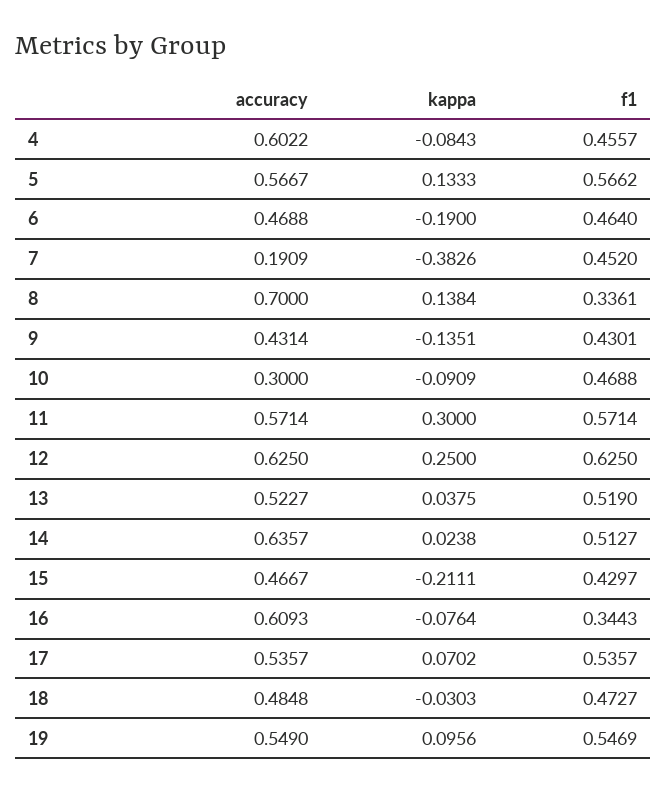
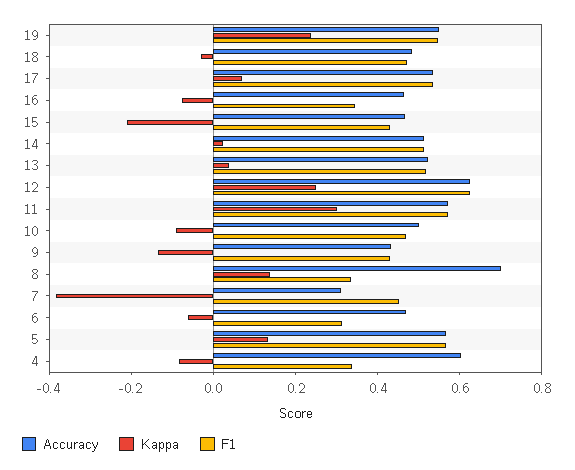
  {
    "accuracy": {
      "4": 0.6022,
      "5": 0.5667,
      "6": 0.4688,
-     "7": 0.1909,
+     "7": 0.3,
      "8": 0.7,
      "9": 0.4314,
-     "10": 0.3,
+     "10": 0.5,
      "11": 0.5714,
      "12": 0.625,
      "13": 0.5227,
-     "14": 0.6357,
+     "14": 0.5,
      "15": 0.4667,
-     "16": 0.6093,
+     "16": 0.45,
      "17": 0.5357,
      "18": 0.4848,
      "19": 0.549
    },
    "kappa": {
      "4": -0.0843,
      "5": 0.1333,
-     "6": -0.19,
+     "6": -0.05,
      "7": -0.3826,
      "8": 0.1384,
      "9": -0.1351,
      "10": -0.0909,
      "11": 0.3,
      "12": 0.25,
      "13": 0.0375,
      "14": 0.0238,
      "15": -0.2111,
      "16": -0.0764,
      "17": 0.0702,
      "18": -0.0303,
-     "19": 0.0956
+     "19": 0.25
    },
    "f1": {
-     "4": 0.4557,
+     "4": 0.35,
      "5": 0.5662,
-     "6": 0.464,
+     "6": 0.3,
      "7": 0.452,
      "8": 0.3361,
      "9": 0.4301,
      "10": 0.4688,
      "11": 0.5714,
      "12": 0.625,
      "13": 0.519,
      "14": 0.5127,
      "15": 0.4297,
      "16": 0.3443,
      "17": 0.5357,
      "18": 0.4727,
      "19": 0.5469
    }
  }

